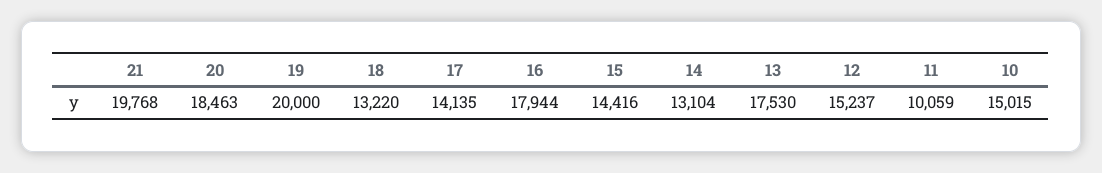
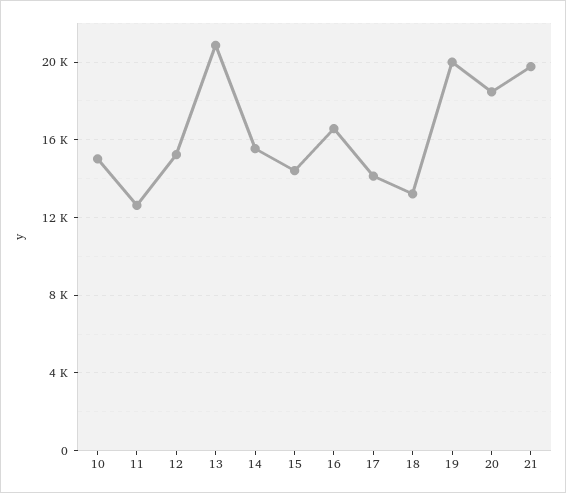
  {
    "21": 19768,
    "20": 18463,
    "19": 20000,
    "18": 13220,
    "17": 14135,
-   "16": 17944,
+   "16": 16500,
    "15": 14416,
-   "14": 13104,
+   "14": 15500,
-   "13": 17530,
+   "13": 21000,
    "12": 15237,
-   "11": 10059,
+   "11": 12500,
    "10": 15015
  }

